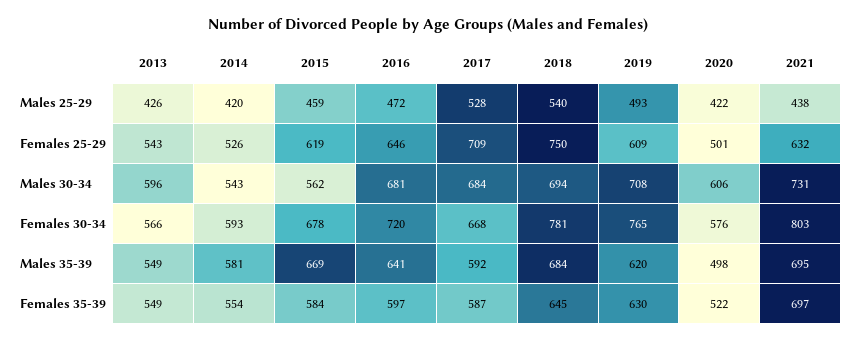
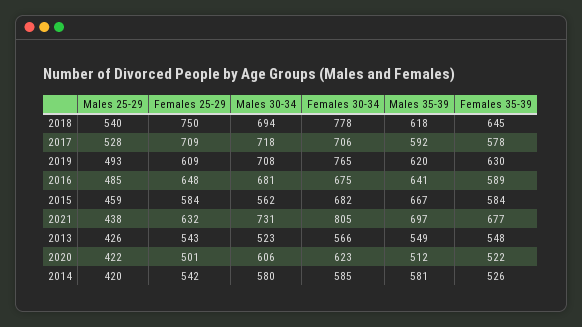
  {
    "2013": {
      "Males 25-29": 426,
      "Females 25-29": 543,
-     "Males 30-34": 596,
+     "Males 30-34": 523,
      "Females 30-34": 566,
      "Males 35-39": 549,
-     "Females 35-39": 549
+     "Females 35-39": 548
    },
    "2014": {
      "Males 25-29": 420,
-     "Females 25-29": 526,
+     "Females 25-29": 542,
-     "Males 30-34": 543,
+     "Males 30-34": 580,
-     "Females 30-34": 593,
+     "Females 30-34": 585,
      "Males 35-39": 581,
-     "Females 35-39": 554
+     "Females 35-39": 526
    },
    "2015": {
      "Males 25-29": 459,
-     "Females 25-29": 619,
+     "Females 25-29": 584,
      "Males 30-34": 562,
-     "Females 30-34": 678,
+     "Females 30-34": 682,
-     "Males 35-39": 669,
+     "Males 35-39": 667,
      "Females 35-39": 584
    },
    "2016": {
-     "Males 25-29": 472,
+     "Males 25-29": 485,
-     "Females 25-29": 646,
+     "Females 25-29": 648,
      "Males 30-34": 681,
-     "Females 30-34": 720,
+     "Females 30-34": 675,
      "Males 35-39": 641,
-     "Females 35-39": 597
+     "Females 35-39": 589
    },
    "2017": {
      "Males 25-29": 528,
      "Females 25-29": 709,
-     "Males 30-34": 684,
+     "Males 30-34": 718,
-     "Females 30-34": 668,
+     "Females 30-34": 706,
      "Males 35-39": 592,
-     "Females 35-39": 587
+     "Females 35-39": 578
    },
    "2018": {
      "Males 25-29": 540,
      "Females 25-29": 750,
      "Males 30-34": 694,
-     "Females 30-34": 781,
+     "Females 30-34": 778,
-     "Males 35-39": 684,
+     "Males 35-39": 618,
      "Females 35-39": 645
    },
    "2019": {
      "Males 25-29": 493,
      "Females 25-29": 609,
      "Males 30-34": 708,
      "Females 30-34": 765,
      "Males 35-39": 620,
      "Females 35-39": 630
    },
    "2020": {
      "Males 25-29": 422,
      "Females 25-29": 501,
      "Males 30-34": 606,
-     "Females 30-34": 576,
+     "Females 30-34": 623,
-     "Males 35-39": 498,
+     "Males 35-39": 512,
      "Females 35-39": 522
    },
    "2021": {
      "Males 25-29": 438,
      "Females 25-29": 632,
      "Males 30-34": 731,
-     "Females 30-34": 803,
+     "Females 30-34": 805,
-     "Males 35-39": 695,
+     "Males 35-39": 697,
-     "Females 35-39": 697
+     "Females 35-39": 677
    }
  }

